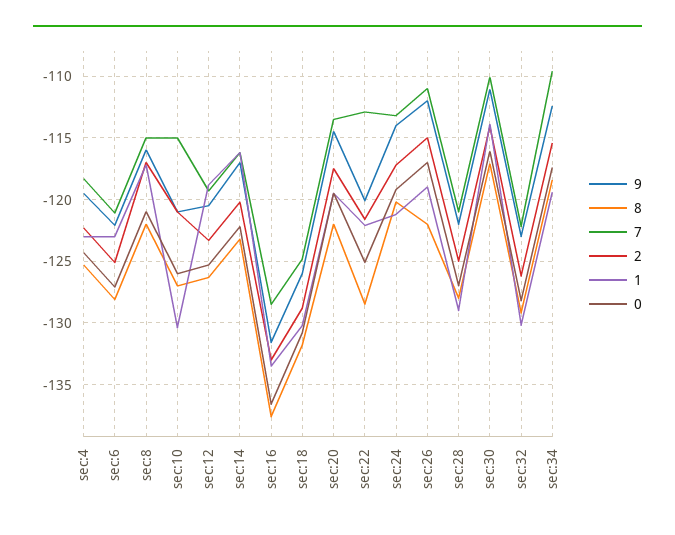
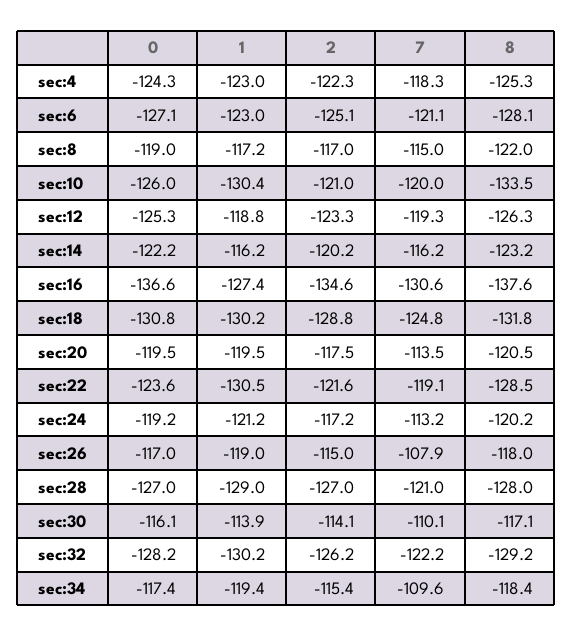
  {
-   "9": {
-     "sec:4": -119.5,
-     "sec:6": -122,
-     "sec:8": -116,
-     "sec:10": -121,
-     "sec:12": -120.5,
-     "sec:14": -117,
-     "sec:16": -131.5,
-     "sec:18": -126,
-     "sec:20": -114.5,
-     "sec:22": -120,
-     "sec:24": -114,
-     "sec:26": -112,
-     "sec:28": -122,
-     "sec:30": -111,
-     "sec:32": -123,
-     "sec:34": -112.5
-   },
    "8": {
      "sec:4": -125.3,
      "sec:6": -128.1,
      "sec:8": -122,
-     "sec:10": -127,
+     "sec:10": -133.5,
      "sec:12": -126.3,
      "sec:14": -123.2,
      "sec:16": -137.6,
      "sec:18": -131.8,
-     "sec:20": -122,
+     "sec:20": -120.5,
      "sec:22": -128.5,
      "sec:24": -120.2,
-     "sec:26": -122,
+     "sec:26": -118,
      "sec:28": -128,
      "sec:30": -117.1,
      "sec:32": -129.2,
      "sec:34": -118.4
    },
    "7": {
      "sec:4": -118.3,
      "sec:6": -121.1,
      "sec:8": -115,
-     "sec:10": -115,
+     "sec:10": -120,
      "sec:12": -119.3,
      "sec:14": -116.2,
-     "sec:16": -128.5,
+     "sec:16": -130.6,
      "sec:18": -124.8,
      "sec:20": -113.5,
-     "sec:22": -113,
+     "sec:22": -119.1,
      "sec:24": -113.2,
-     "sec:26": -111,
+     "sec:26": -107.9,
      "sec:28": -121,
      "sec:30": -110.1,
      "sec:32": -122.2,
      "sec:34": -109.6
    },
    "2": {
      "sec:4": -122.3,
      "sec:6": -125.1,
      "sec:8": -117,
      "sec:10": -121,
      "sec:12": -123.3,
      "sec:14": -120.2,
-     "sec:16": -133,
+     "sec:16": -134.6,
      "sec:18": -128.8,
      "sec:20": -117.5,
      "sec:22": -121.6,
      "sec:24": -117.2,
      "sec:26": -115,
-     "sec:28": -125,
+     "sec:28": -127,
      "sec:30": -114.1,
      "sec:32": -126.2,
      "sec:34": -115.4
    },
    "1": {
      "sec:4": -123,
      "sec:6": -123,
      "sec:8": -117.2,
      "sec:10": -130.4,
      "sec:12": -118.8,
      "sec:14": -116.2,
-     "sec:16": -133.5,
+     "sec:16": -127.4,
      "sec:18": -130.2,
      "sec:20": -119.5,
-     "sec:22": -122,
+     "sec:22": -130.5,
      "sec:24": -121.2,
      "sec:26": -119,
      "sec:28": -129,
      "sec:30": -113.9,
      "sec:32": -130.2,
      "sec:34": -119.4
    },
    "0": {
      "sec:4": -124.3,
      "sec:6": -127.1,
-     "sec:8": -121,
+     "sec:8": -119,
      "sec:10": -126,
      "sec:12": -125.3,
      "sec:14": -122.2,
      "sec:16": -136.6,
      "sec:18": -130.8,
      "sec:20": -119.5,
-     "sec:22": -125,
+     "sec:22": -123.6,
      "sec:24": -119.2,
      "sec:26": -117,
      "sec:28": -127,
      "sec:30": -116.1,
      "sec:32": -128.2,
      "sec:34": -117.4
    }
  }

